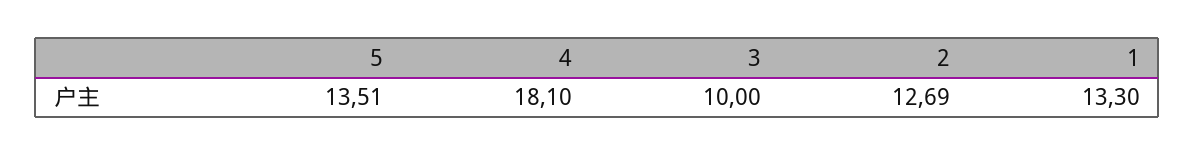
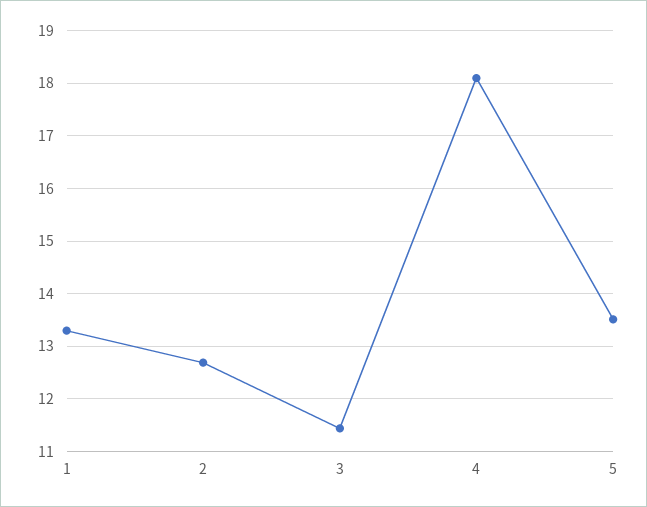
  {
    "5": 13.51,
    "4": 18.1,
-   "3": 10,
+   "3": 11.4,
    "2": 12.69,
    "1": 13.3
  }

